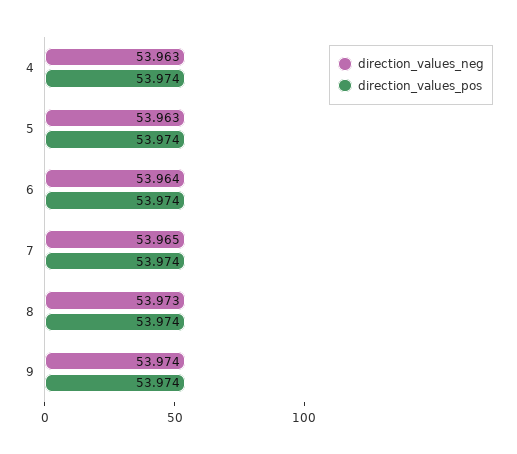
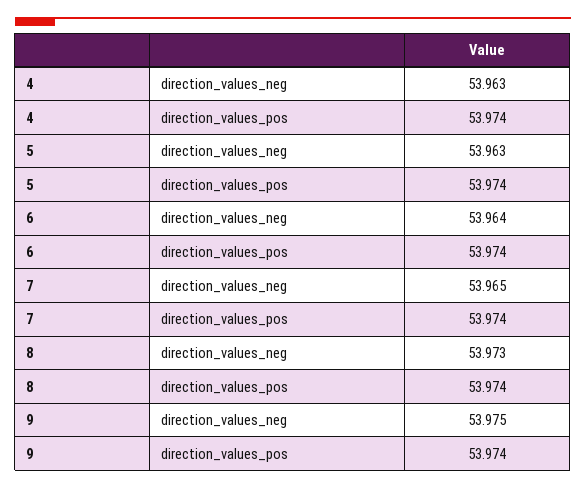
  {
    "direction_values_neg": {
      "4": 53.963,
      "5": 53.963,
      "6": 53.964,
      "7": 53.965,
      "8": 53.973,
-     "9": 53.974
+     "9": 53.975
    },
    "direction_values_pos": {
      "4": 53.974,
      "5": 53.974,
      "6": 53.974,
      "7": 53.974,
      "8": 53.974,
      "9": 53.974
    }
  }

